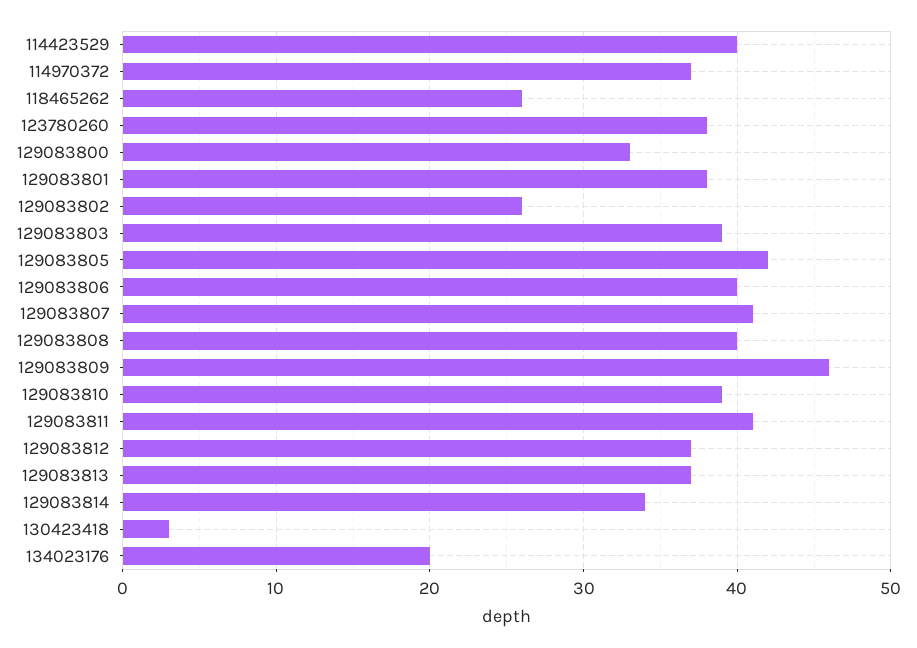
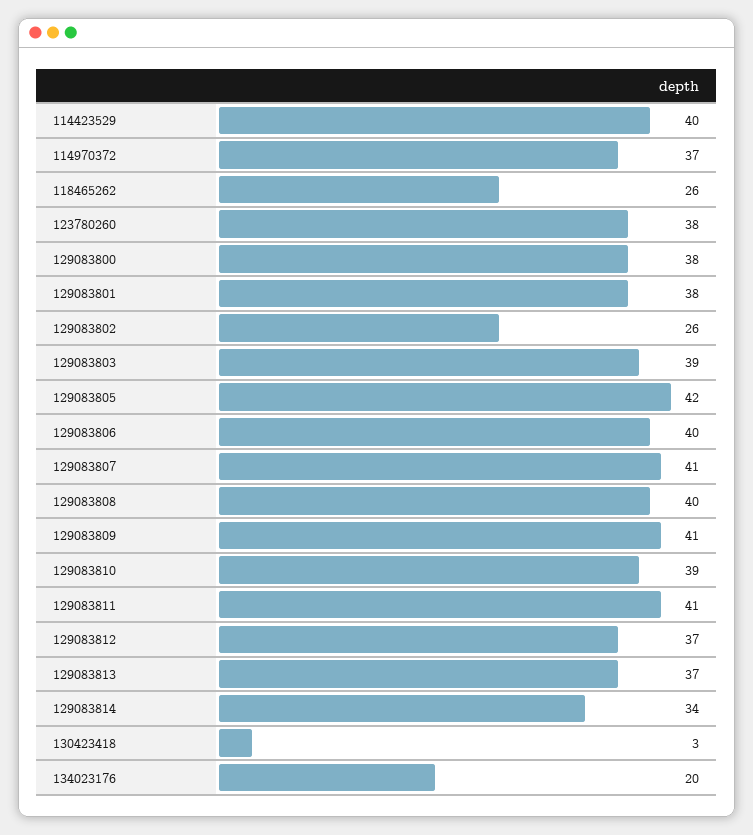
  {
    "114423529": 40,
    "114970372": 37,
    "118465262": 26,
    "123780260": 38,
-   "129083800": 33,
+   "129083800": 38,
    "129083801": 38,
    "129083802": 26,
    "129083803": 39,
    "129083805": 42,
    "129083806": 40,
    "129083807": 41,
    "129083808": 40,
-   "129083809": 46,
+   "129083809": 41,
    "129083810": 39,
    "129083811": 41,
    "129083812": 37,
    "129083813": 37,
    "129083814": 34,
    "130423418": 3,
    "134023176": 20
  }

